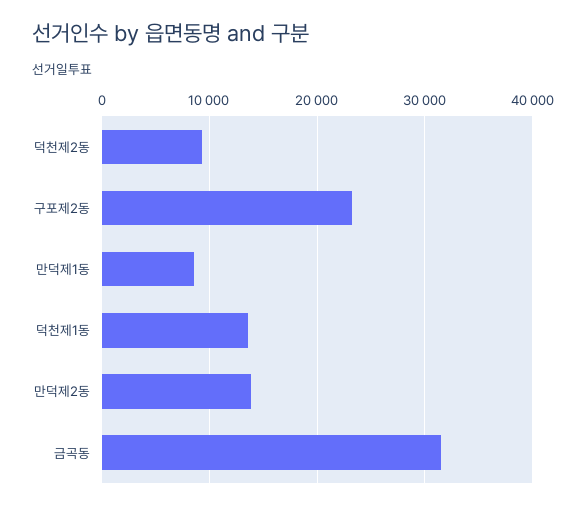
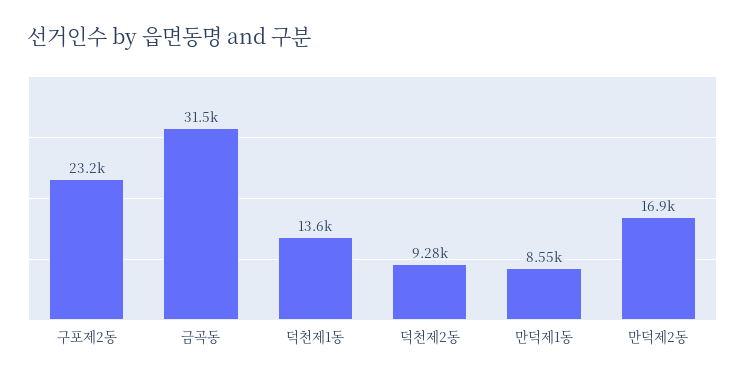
  {
    "덕천제2동": 9280,
    "구포제2동": 23200,
    "만덕제1동": 8550,
    "덕천제1동": 13600,
-   "만덕제2동": 14000,
+   "만덕제2동": 16900,
    "금곡동": 31500
  }

